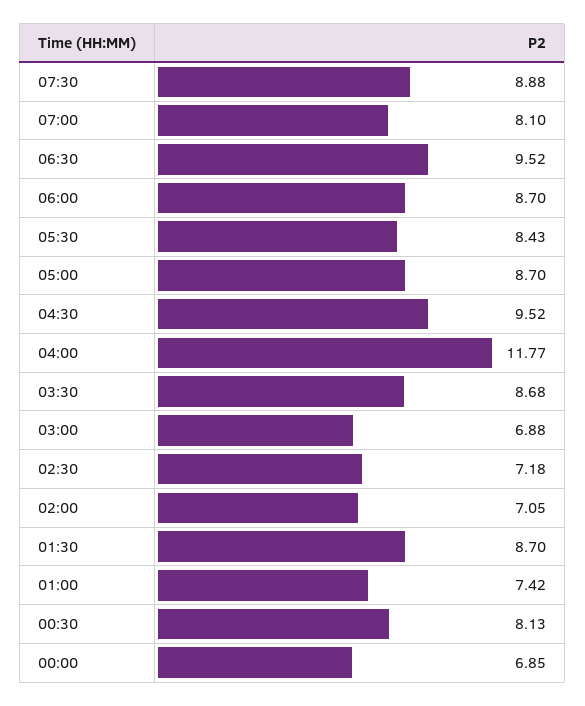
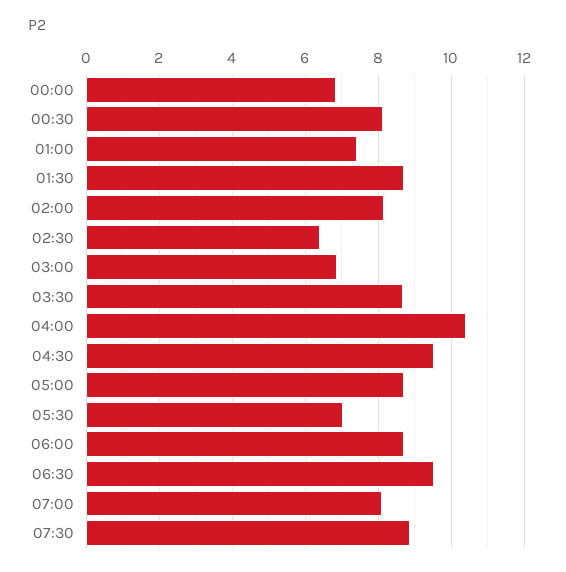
  {
    "07:30": 8.88,
    "07:00": 8.1,
    "06:30": 9.52,
    "06:00": 8.7,
-   "05:30": 8.43,
+   "05:30": 7,
    "05:00": 8.7,
    "04:30": 9.52,
-   "04:00": 11.77,
+   "04:00": 10.4,
    "03:30": 8.68,
    "03:00": 6.88,
-   "02:30": 7.18,
+   "02:30": 6.4,
-   "02:00": 7.05,
+   "02:00": 8.2,
    "01:30": 8.7,
    "01:00": 7.42,
    "00:30": 8.13,
    "00:00": 6.85
  }

